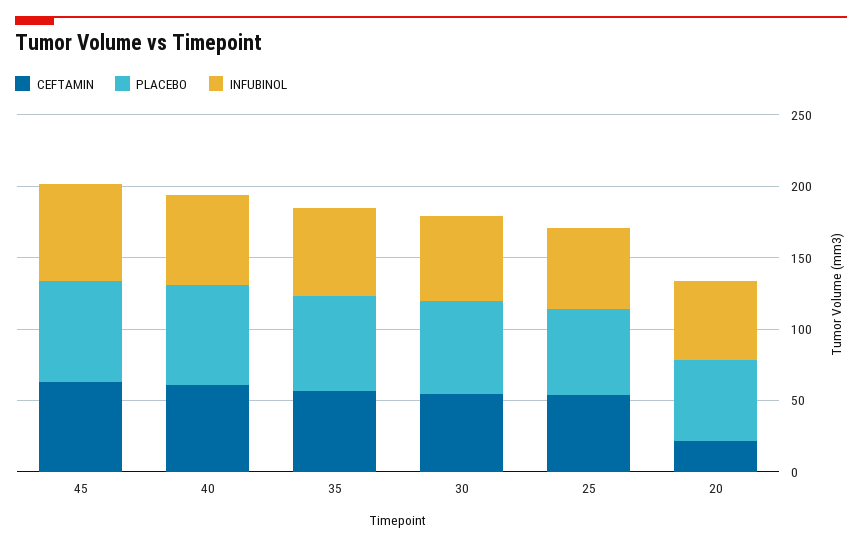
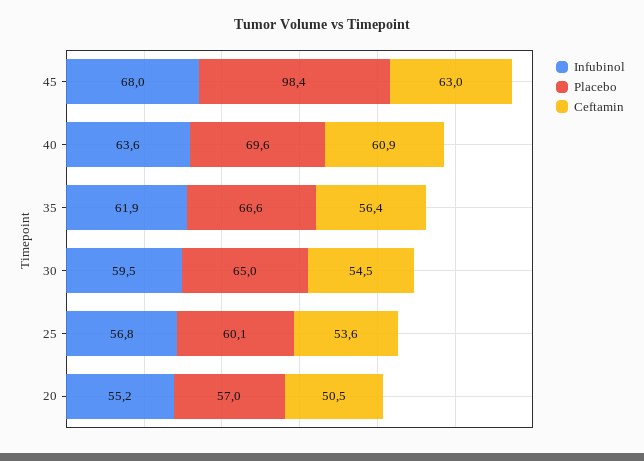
  {
    "CEFTAMIN": {
      "45": 63,
      "40": 60.9,
      "35": 56.4,
      "30": 54.5,
      "25": 53.6,
-     "20": 20
+     "20": 50.5
    },
    "PLACEBO": {
-     "45": 70,
+     "45": 98.4,
      "40": 69.6,
      "35": 66.6,
      "30": 65,
      "25": 60.1,
      "20": 57
    },
    "INFUBINOL": {
      "45": 68,
      "40": 63.6,
      "35": 61.9,
      "30": 59.5,
      "25": 56.8,
      "20": 55.2
    }
  }

